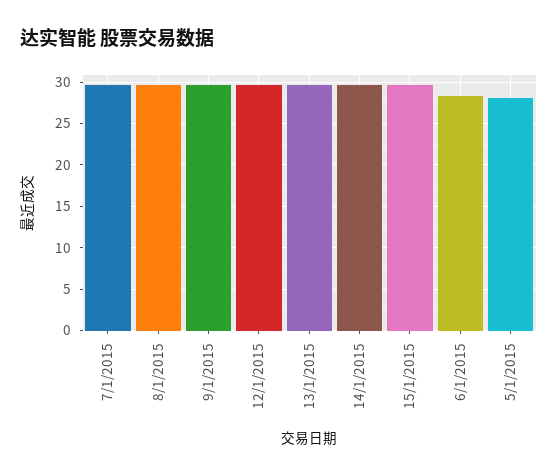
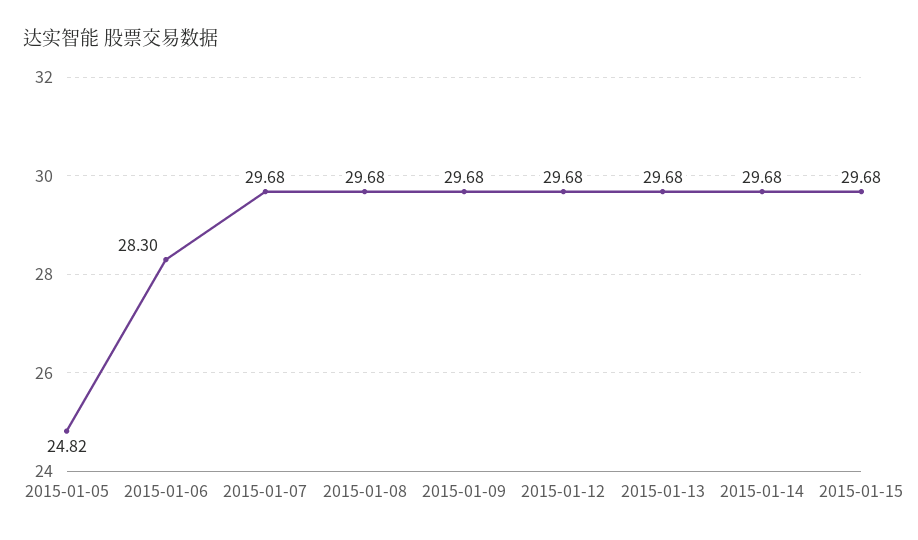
  {
    "7/1/2015": 29.68,
    "8/1/2015": 29.68,
    "9/1/2015": 29.68,
    "12/1/2015": 29.68,
    "13/1/2015": 29.68,
    "14/1/2015": 29.68,
    "15/1/2015": 29.68,
    "6/1/2015": 28.3,
-   "5/1/2015": 28
+   "5/1/2015": 24.82
  }

